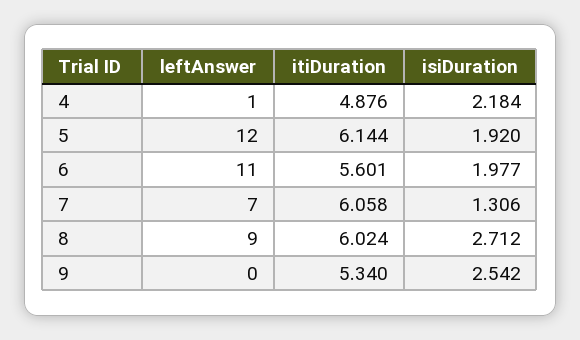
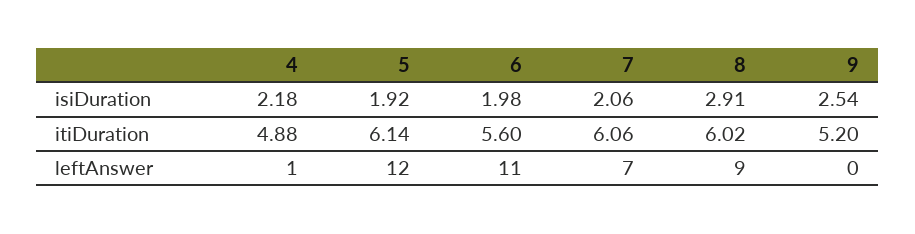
  {
    "leftAnswer": {
      "4": 1,
      "5": 12,
      "6": 11,
      "7": 7,
      "8": 9,
      "9": 0
    },
    "itiDuration": {
      "4": 4.876,
      "5": 6.144,
      "6": 5.601,
      "7": 6.058,
      "8": 6.024,
-     "9": 5.34
+     "9": 5.2
    },
    "isiDuration": {
      "4": 2.184,
      "5": 1.92,
      "6": 1.977,
-     "7": 1.306,
+     "7": 2.06,
-     "8": 2.712,
+     "8": 2.91,
      "9": 2.542
    }
  }

